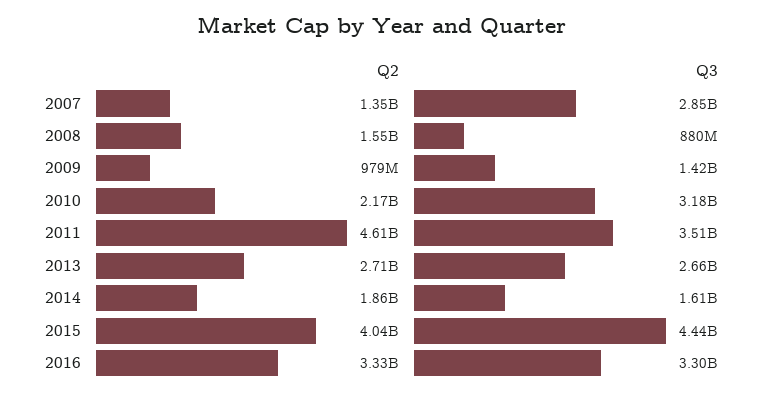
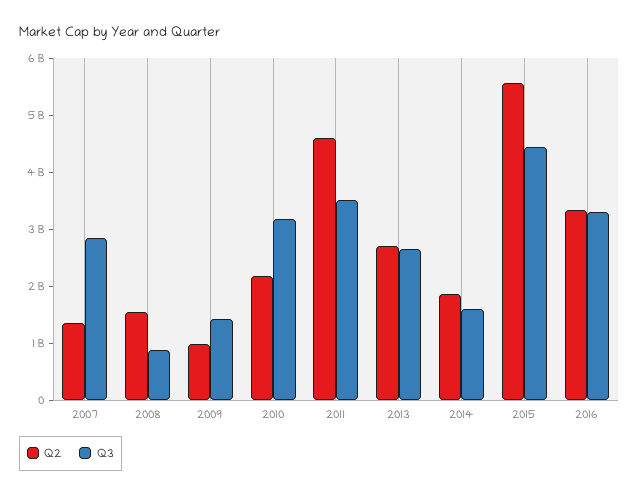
  {
    "Q2": {
      "2007": 1350000000,
      "2008": 1550000000,
      "2009": 979000000,
      "2010": 2170000000,
      "2011": 4610000000,
      "2013": 2710000000,
      "2014": 1860000000,
-     "2015": 4040000000,
+     "2015": 5600000000,
      "2016": 3330000000
    },
    "Q3": {
      "2007": 2850000000,
      "2008": 880000000,
      "2009": 1420000000,
      "2010": 3180000000,
      "2011": 3510000000,
      "2013": 2660000000,
      "2014": 1610000000,
      "2015": 4440000000,
      "2016": 3300000000
    }
  }

